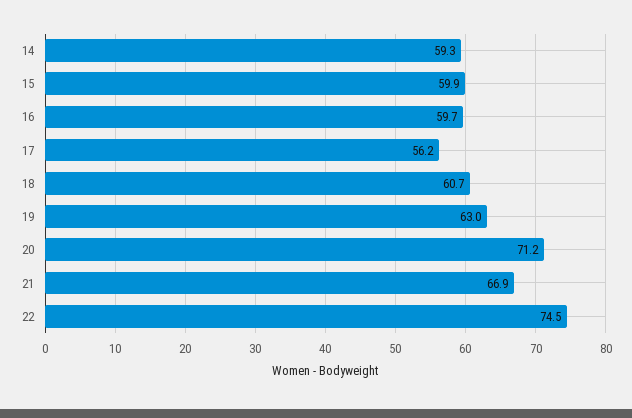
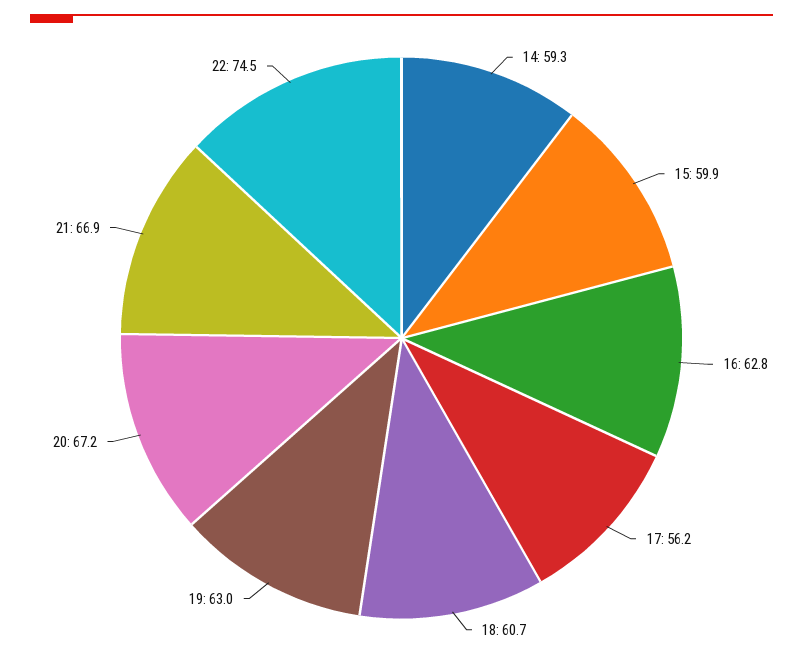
  {
    "14": 59.3,
    "15": 59.9,
-   "16": 59.7,
+   "16": 62.8,
    "17": 56.2,
    "18": 60.7,
    "19": 63,
-   "20": 71.2,
+   "20": 67.2,
    "21": 66.9,
    "22": 74.5
  }

